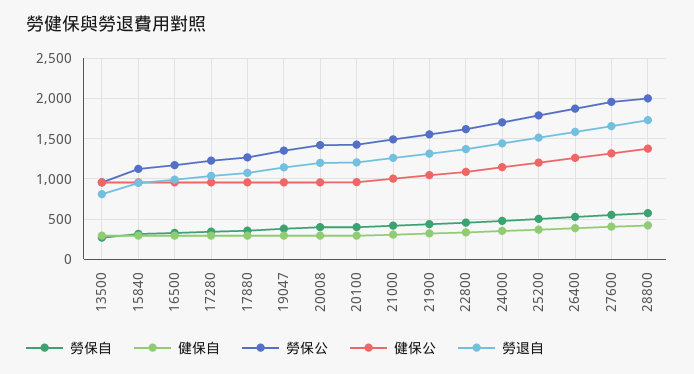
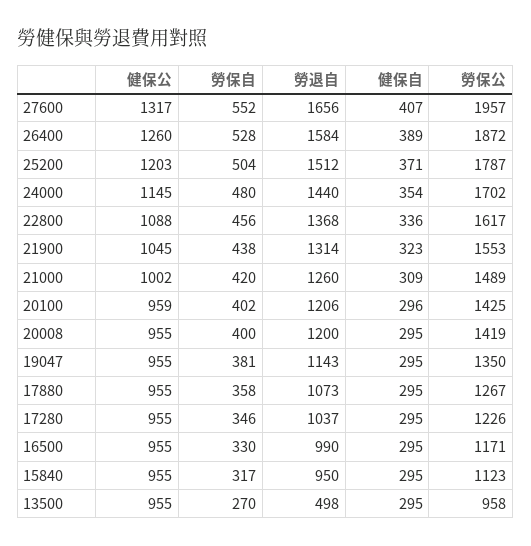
  {
    "勞保自": {
      "13500": 270,
      "15840": 317,
      "16500": 330,
      "17280": 346,
      "17880": 358,
      "19047": 381,
      "20008": 400,
      "20100": 402,
      "21000": 420,
      "21900": 438,
      "22800": 456,
      "24000": 480,
      "25200": 504,
      "26400": 528,
-     "27600": 552,
+     "27600": 552
-     "28800": 600
    },
    "健保自": {
      "13500": 295,
      "15840": 295,
      "16500": 295,
      "17280": 295,
      "17880": 295,
      "19047": 295,
      "20008": 295,
      "20100": 296,
      "21000": 309,
      "21900": 323,
      "22800": 336,
      "24000": 354,
      "25200": 371,
      "26400": 389,
-     "27600": 407,
+     "27600": 407
-     "28800": 400
    },
    "勞保公": {
      "13500": 958,
      "15840": 1123,
      "16500": 1171,
      "17280": 1226,
      "17880": 1267,
      "19047": 1350,
      "20008": 1419,
      "20100": 1425,
      "21000": 1489,
      "21900": 1553,
      "22800": 1617,
      "24000": 1702,
      "25200": 1787,
      "26400": 1872,
-     "27600": 1957,
+     "27600": 1957
-     "28800": 2000
    },
    "健保公": {
      "13500": 955,
      "15840": 955,
      "16500": 955,
      "17280": 955,
      "17880": 955,
      "19047": 955,
      "20008": 955,
      "20100": 959,
      "21000": 1002,
      "21900": 1045,
      "22800": 1088,
      "24000": 1145,
      "25200": 1203,
      "26400": 1260,
-     "27600": 1317,
+     "27600": 1317
-     "28800": 1400
    },
    "勞退自": {
-     "13500": 800,
+     "13500": 498,
      "15840": 950,
      "16500": 990,
      "17280": 1037,
      "17880": 1073,
      "19047": 1143,
      "20008": 1200,
      "20100": 1206,
      "21000": 1260,
      "21900": 1314,
      "22800": 1368,
      "24000": 1440,
      "25200": 1512,
      "26400": 1584,
-     "27600": 1656,
+     "27600": 1656
-     "28800": 1700
    }
  }

